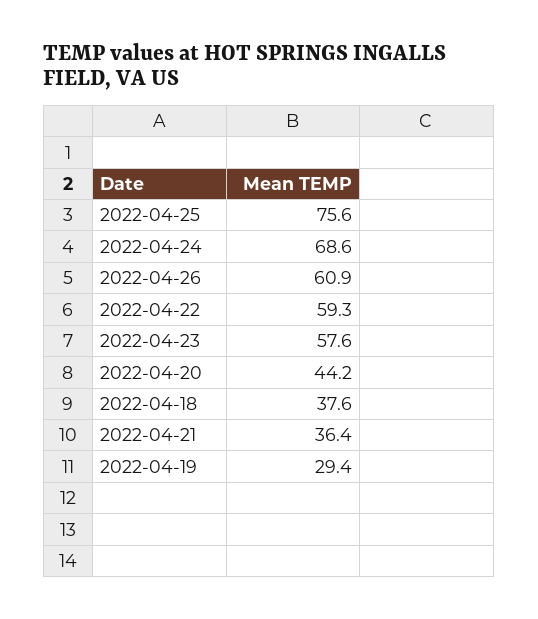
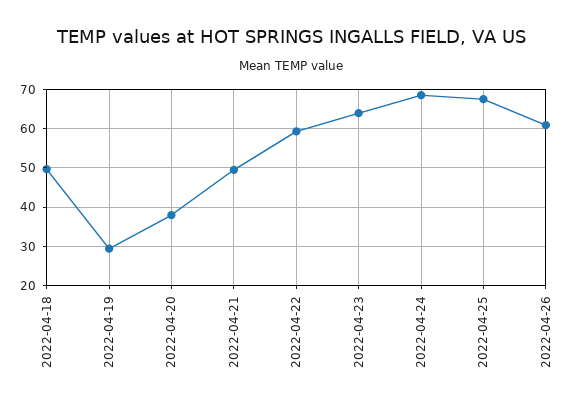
  {
-   "2022-04-25": 75.6,
+   "2022-04-25": 68,
    "2022-04-24": 68.6,
    "2022-04-26": 60.9,
    "2022-04-22": 59.3,
-   "2022-04-23": 57.6,
+   "2022-04-23": 64,
-   "2022-04-20": 44.2,
+   "2022-04-20": 38,
-   "2022-04-18": 37.6,
+   "2022-04-18": 50,
-   "2022-04-21": 36.4,
+   "2022-04-21": 50,
    "2022-04-19": 29.4
  }

